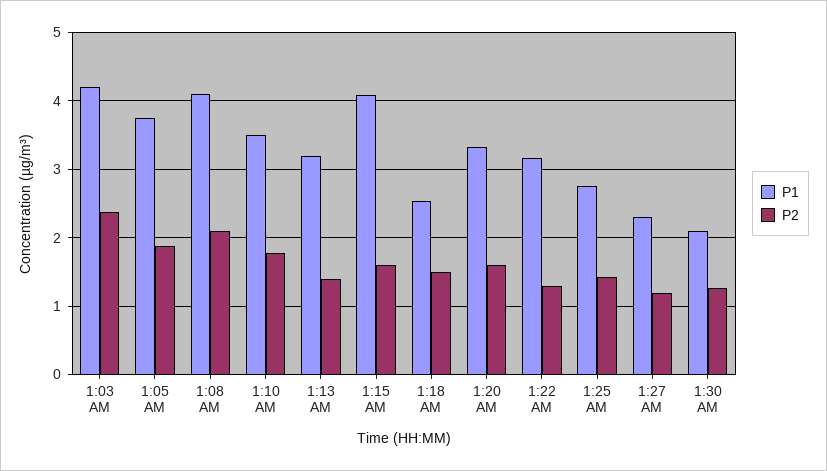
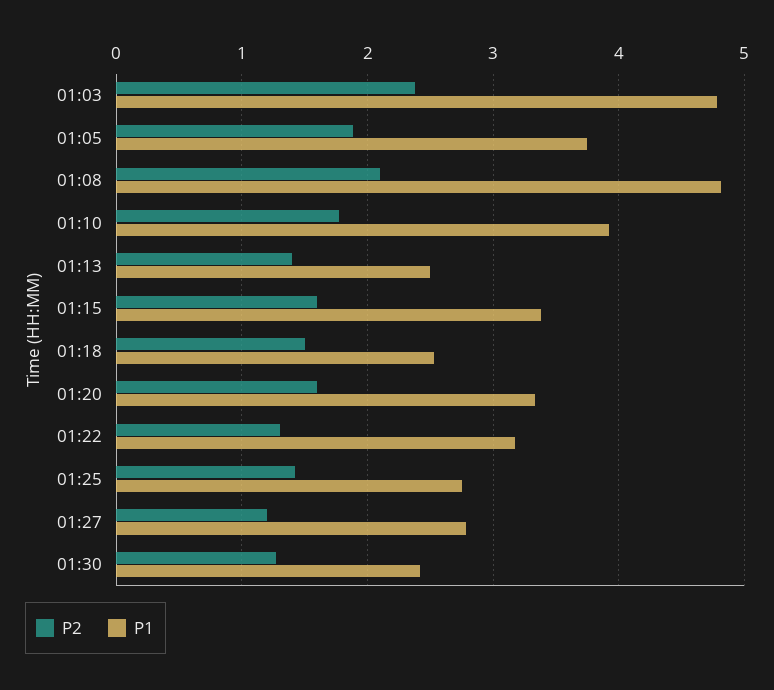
  {
    "P1": {
-     "1:03 AM": 4.2,
+     "1:03 AM": 4.8,
      "1:05 AM": 3.8,
-     "1:08 AM": 4.1,
+     "1:08 AM": 4.8,
-     "1:10 AM": 3.5,
+     "1:10 AM": 3.9,
-     "1:13 AM": 3.2,
+     "1:13 AM": 2.5,
-     "1:15 AM": 4.1,
+     "1:15 AM": 3.4,
      "1:18 AM": 2.5,
      "1:20 AM": 3.3,
      "1:22 AM": 3.2,
      "1:25 AM": 2.8,
-     "1:27 AM": 2.3,
+     "1:27 AM": 2.8,
-     "1:30 AM": 2.1
+     "1:30 AM": 2.4
    },
    "P2": {
      "1:03 AM": 2.4,
      "1:05 AM": 1.9,
      "1:08 AM": 2.1,
      "1:10 AM": 1.8,
      "1:13 AM": 1.4,
      "1:15 AM": 1.6,
      "1:18 AM": 1.5,
      "1:20 AM": 1.6,
      "1:22 AM": 1.3,
      "1:25 AM": 1.4,
      "1:27 AM": 1.2,
      "1:30 AM": 1.3
    }
  }

